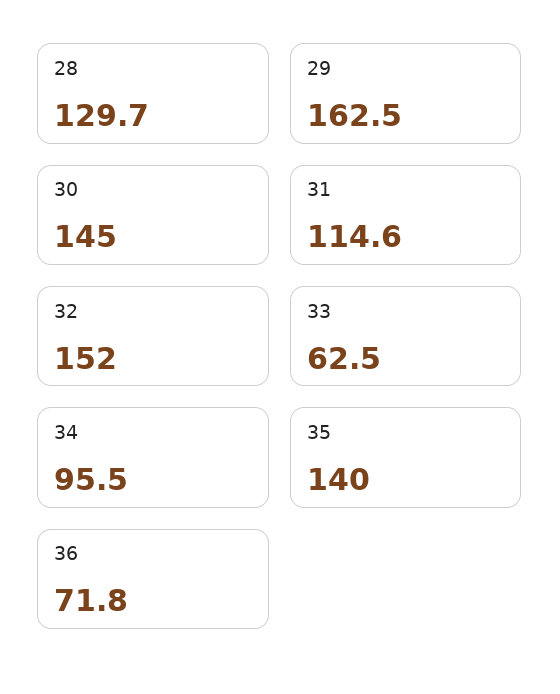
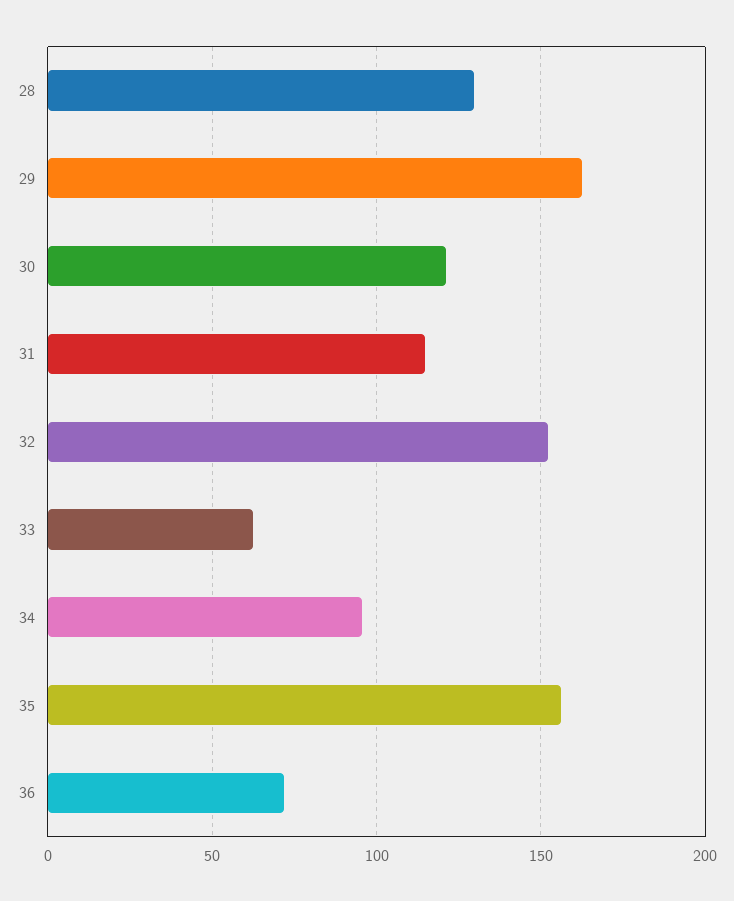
  {
    "28": 129.7,
    "29": 162.5,
-   "30": 145,
+   "30": 120,
    "31": 114.6,
    "32": 152,
    "33": 62.5,
    "34": 95.5,
-   "35": 140,
+   "35": 155,
    "36": 71.8
  }

